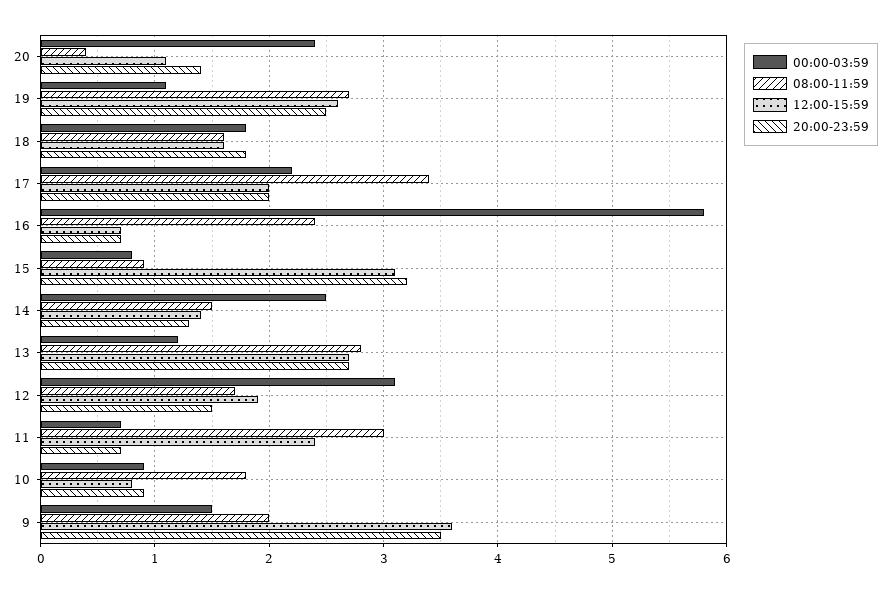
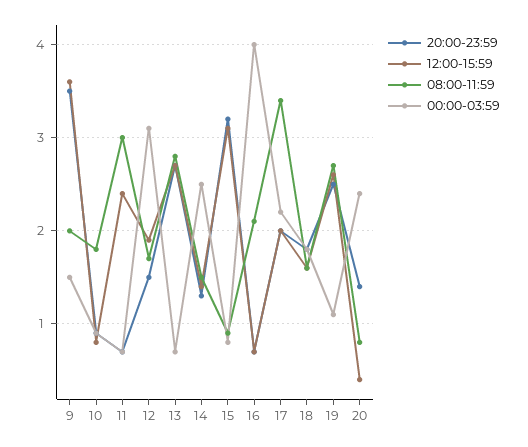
  {
    "00:00-03:59": {
      "20": 2.4,
      "19": 1.1,
      "18": 1.8,
      "17": 2.2,
-     "16": 5.8,
+     "16": 4,
      "15": 0.8,
      "14": 2.5,
-     "13": 1.2,
+     "13": 0.7,
      "12": 3.1,
      "11": 0.7,
      "10": 0.9,
      "9": 1.5
    },
    "08:00-11:59": {
-     "20": 0.4,
+     "20": 0.8,
      "19": 2.7,
      "18": 1.6,
      "17": 3.4,
-     "16": 2.4,
+     "16": 2.1,
      "15": 0.9,
      "14": 1.5,
      "13": 2.8,
      "12": 1.7,
      "11": 3,
      "10": 1.8,
      "9": 2
    },
    "12:00-15:59": {
-     "20": 1.1,
+     "20": 0.4,
      "19": 2.6,
      "18": 1.6,
      "17": 2,
      "16": 0.7,
      "15": 3.1,
      "14": 1.4,
      "13": 2.7,
      "12": 1.9,
      "11": 2.4,
      "10": 0.8,
      "9": 3.6
    },
    "20:00-23:59": {
      "20": 1.4,
      "19": 2.5,
      "18": 1.8,
      "17": 2,
      "16": 0.7,
      "15": 3.2,
      "14": 1.3,
      "13": 2.7,
      "12": 1.5,
      "11": 0.7,
      "10": 0.9,
      "9": 3.5
    }
  }

